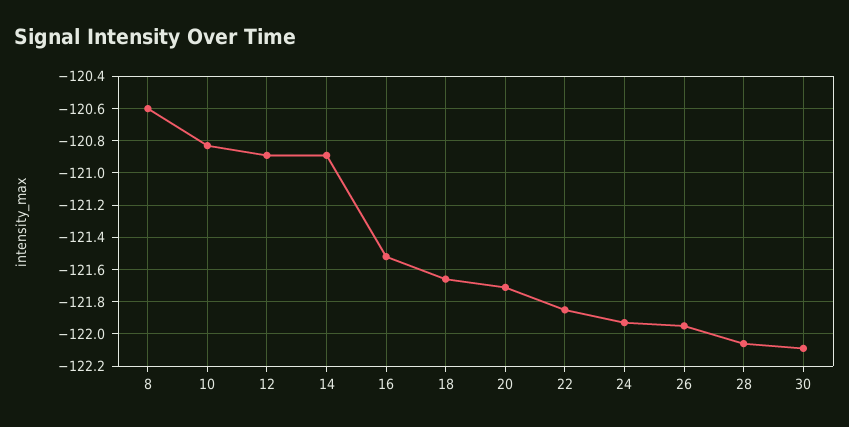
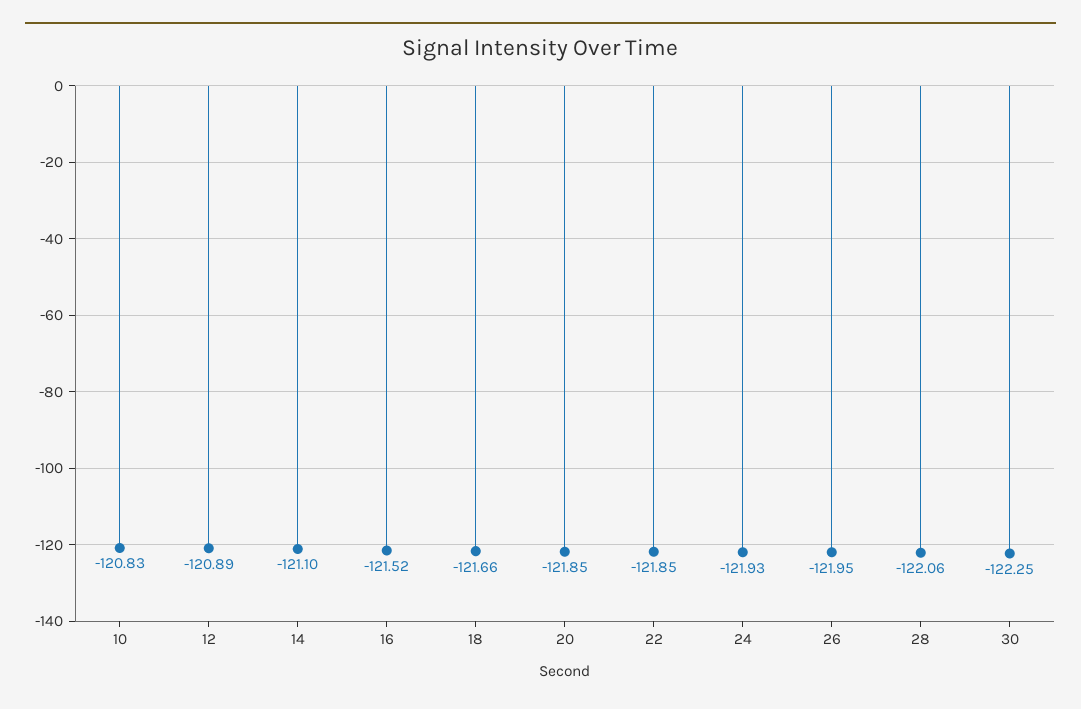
  {
-   "8": -120.6,
    "10": -120.83,
    "12": -120.89,
-   "14": -120.9,
+   "14": -121.1,
    "16": -121.52,
    "18": -121.66,
-   "20": -121.7,
+   "20": -121.85,
    "22": -121.85,
    "24": -121.93,
    "26": -121.95,
    "28": -122.06,
-   "30": -122.1
+   "30": -122.25
  }

